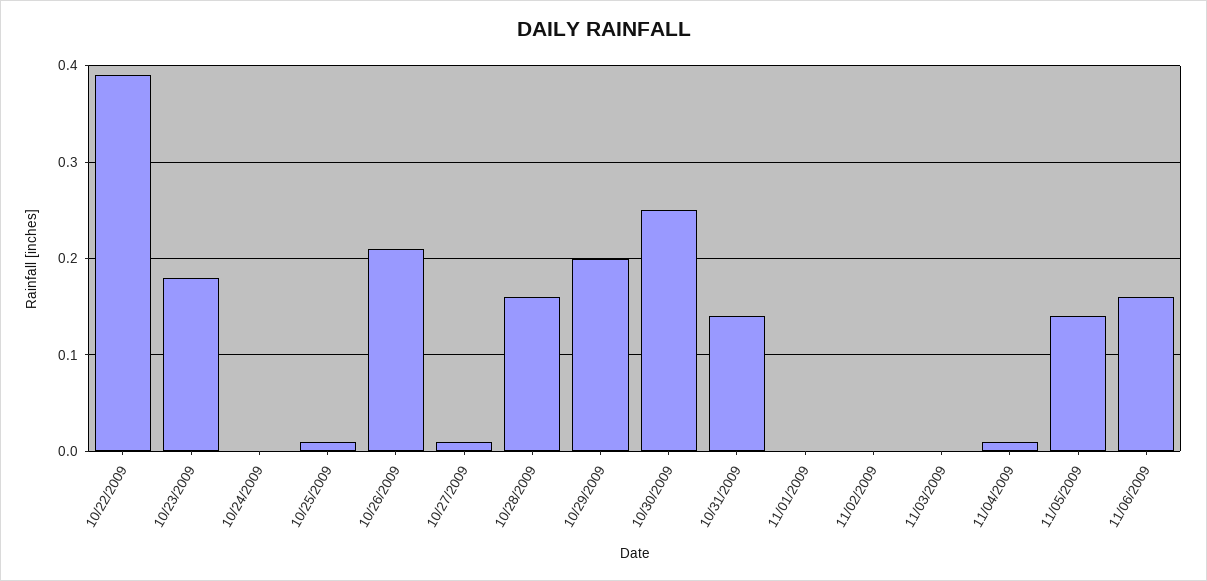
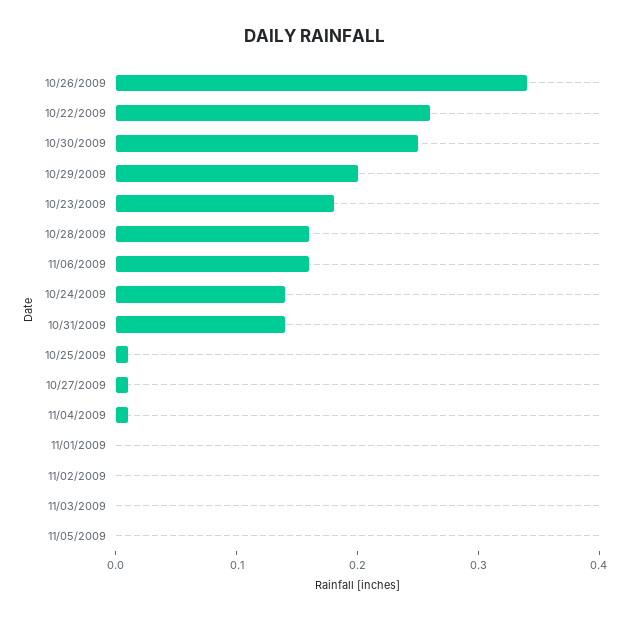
  {
-   "10/22/2009": 0.39,
+   "10/22/2009": 0.26,
    "10/23/2009": 0.18,
-   "10/24/2009": 0,
+   "10/24/2009": 0.14,
    "10/25/2009": 0.01,
-   "10/26/2009": 0.21,
+   "10/26/2009": 0.34,
    "10/27/2009": 0.01,
    "10/28/2009": 0.16,
    "10/29/2009": 0.2,
    "10/30/2009": 0.25,
    "10/31/2009": 0.14,
    "11/01/2009": 0,
    "11/02/2009": 0,
    "11/03/2009": 0,
    "11/04/2009": 0.01,
-   "11/05/2009": 0.14,
+   "11/05/2009": 0,
    "11/06/2009": 0.16
  }

